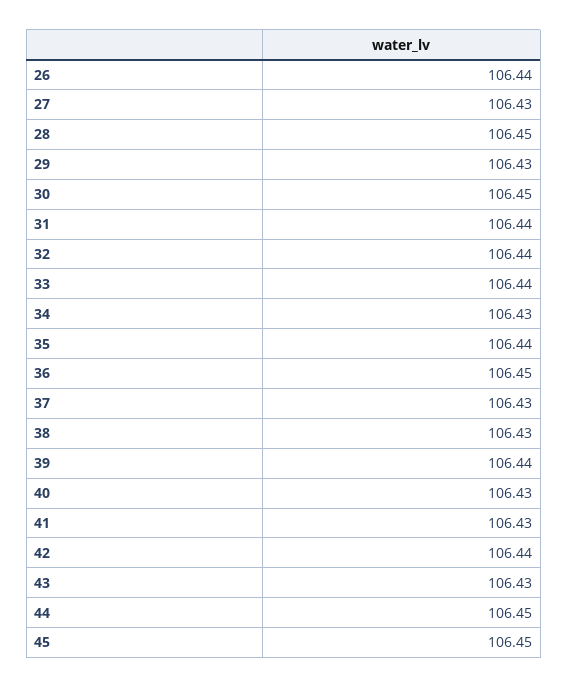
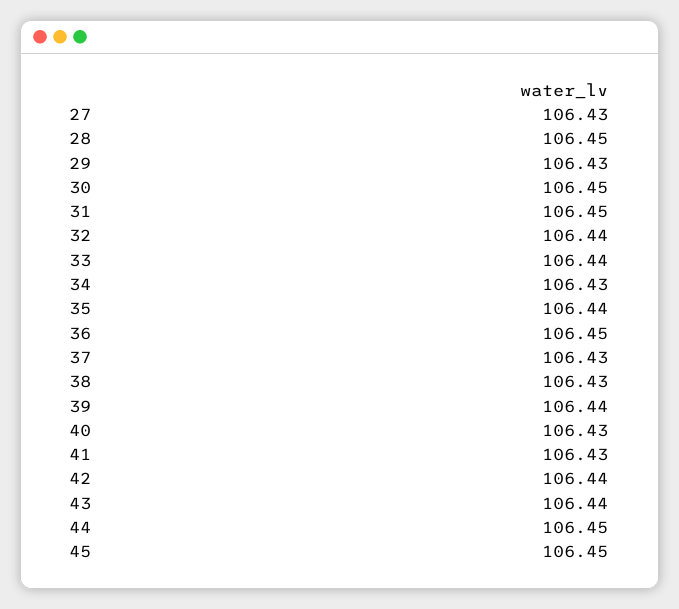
  {
-   "26": 106.44,
    "27": 106.43,
    "28": 106.45,
    "29": 106.43,
    "30": 106.45,
-   "31": 106.44,
+   "31": 106.45,
    "32": 106.44,
    "33": 106.44,
    "34": 106.43,
    "35": 106.44,
    "36": 106.45,
    "37": 106.43,
    "38": 106.43,
    "39": 106.44,
    "40": 106.43,
    "41": 106.43,
    "42": 106.44,
-   "43": 106.43,
+   "43": 106.44,
    "44": 106.45,
    "45": 106.45
  }

